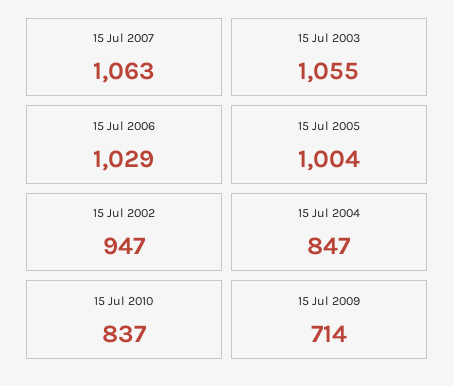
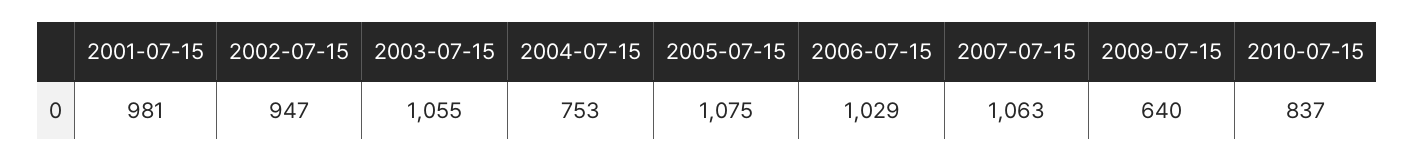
  {
    "15 Jul 2007": 1063,
    "15 Jul 2003": 1055,
    "15 Jul 2006": 1029,
-   "15 Jul 2005": 1004,
+   "15 Jul 2005": 1075,
    "15 Jul 2002": 947,
-   "15 Jul 2004": 847,
+   "15 Jul 2004": 753,
    "15 Jul 2010": 837,
-   "15 Jul 2009": 714
+   "15 Jul 2009": 640,
+   "2001-07-15": 981
  }

